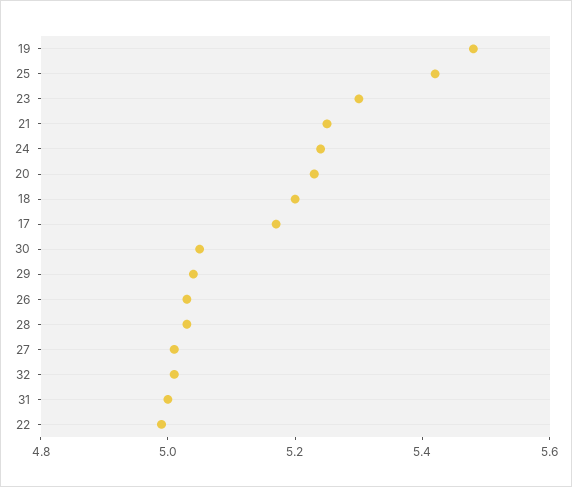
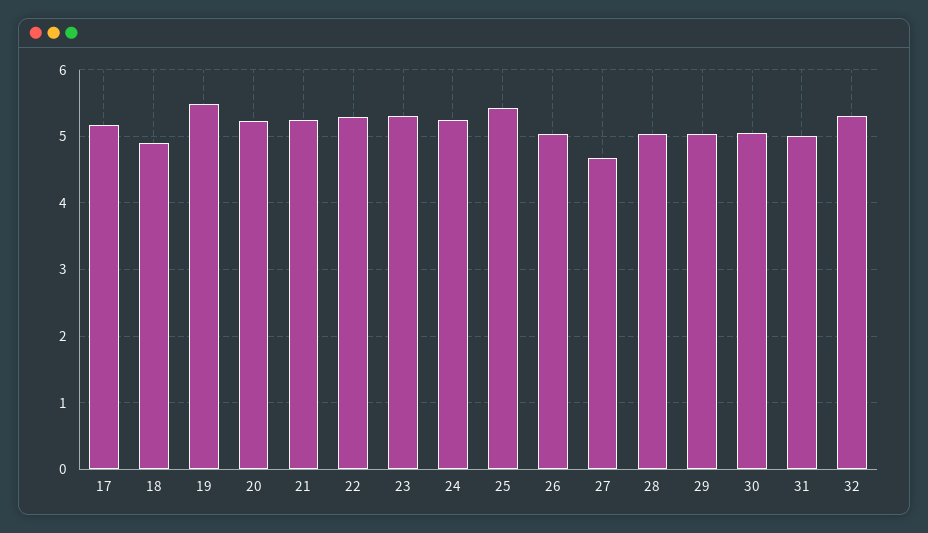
  {
    "19": 5.5,
    "25": 5.4,
    "23": 5.3,
    "21": 5.25,
    "24": 5.25,
    "20": 5.25,
-   "18": 5.2,
+   "18": 4.9,
    "17": 5.15,
    "30": 5.05,
    "29": 5.05,
    "26": 5.05,
    "28": 5.05,
-   "27": 5,
+   "27": 4.7,
-   "32": 5,
+   "32": 5.3,
    "31": 5,
-   "22": 5
+   "22": 5.3
  }

